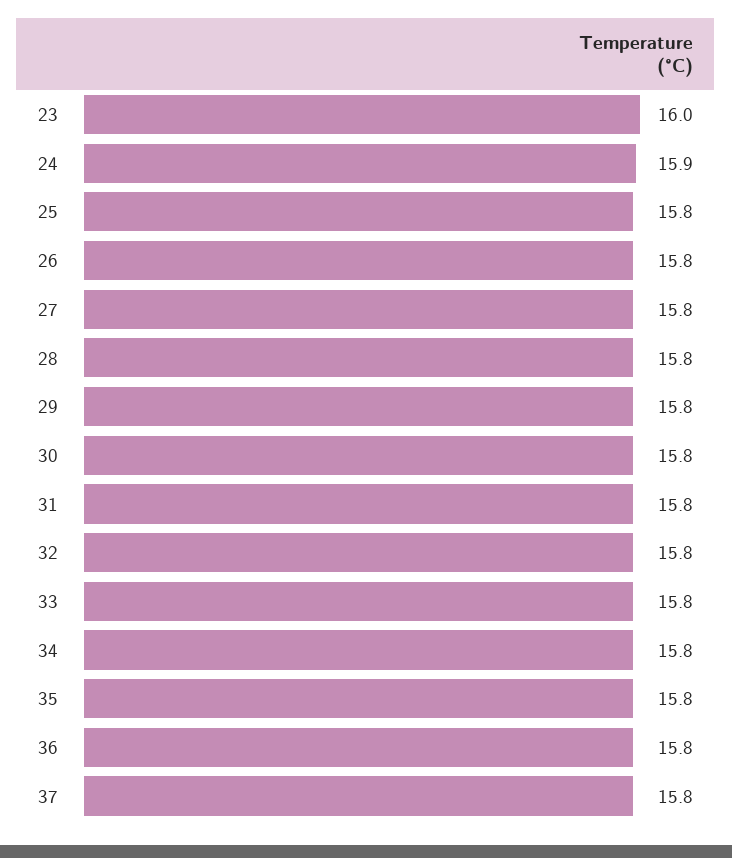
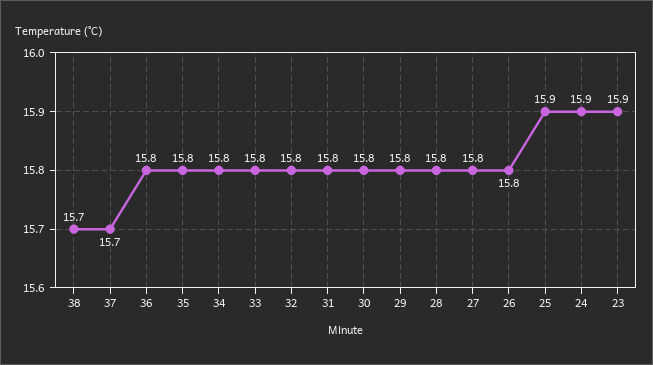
  {
-   "23": 16,
+   "23": 15.9,
    "24": 15.9,
-   "25": 15.8,
+   "25": 15.9,
    "26": 15.8,
    "27": 15.8,
    "28": 15.8,
    "29": 15.8,
    "30": 15.8,
    "31": 15.8,
    "32": 15.8,
    "33": 15.8,
    "34": 15.8,
    "35": 15.8,
    "36": 15.8,
-   "37": 15.8
+   "37": 15.7,
+   "38": 15.7
  }

